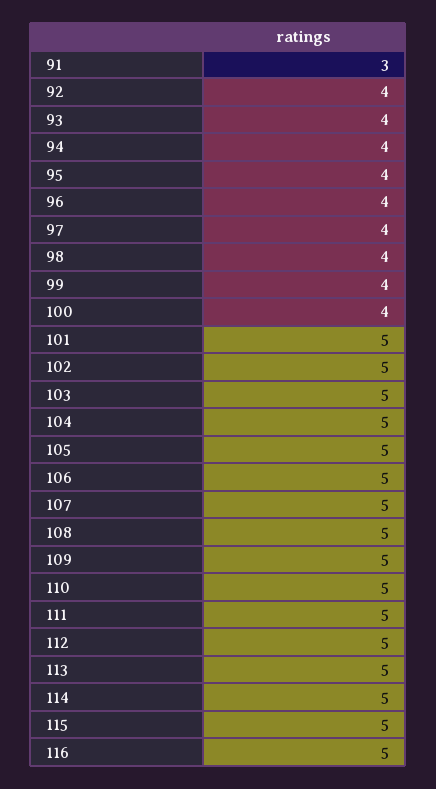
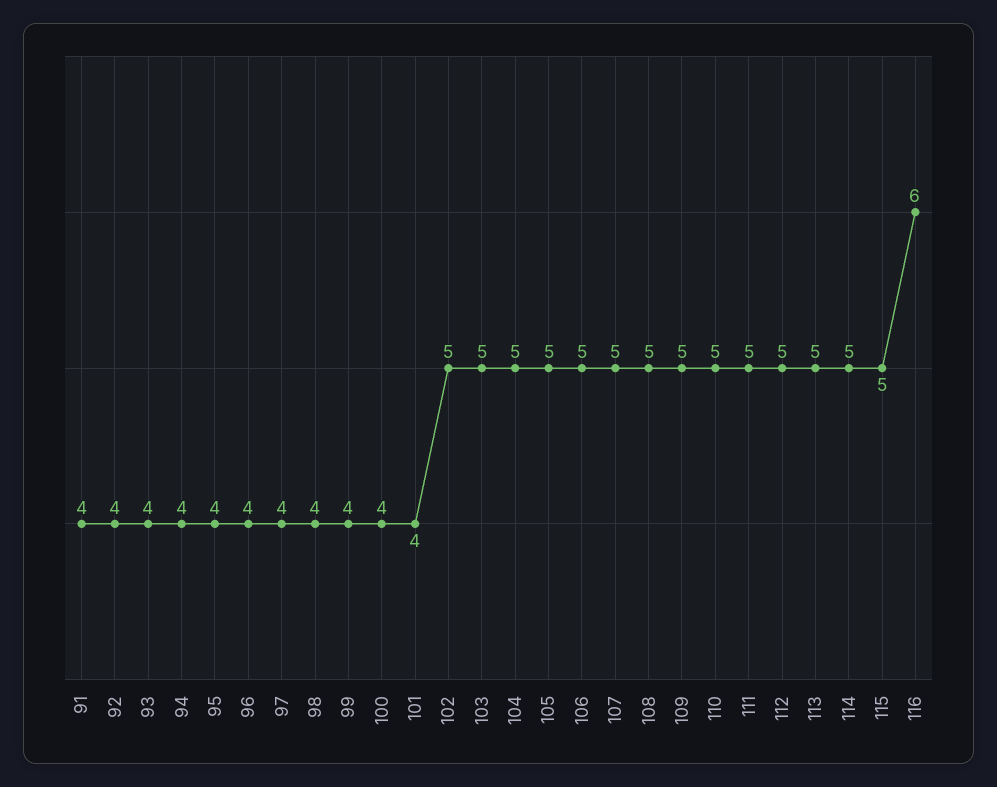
  {
-   "91": 3,
+   "91": 4,
    "92": 4,
    "93": 4,
    "94": 4,
    "95": 4,
    "96": 4,
    "97": 4,
    "98": 4,
    "99": 4,
    "100": 4,
-   "101": 5,
+   "101": 4,
    "102": 5,
    "103": 5,
    "104": 5,
    "105": 5,
    "106": 5,
    "107": 5,
    "108": 5,
    "109": 5,
    "110": 5,
    "111": 5,
    "112": 5,
    "113": 5,
    "114": 5,
    "115": 5,
-   "116": 5
+   "116": 6
  }

